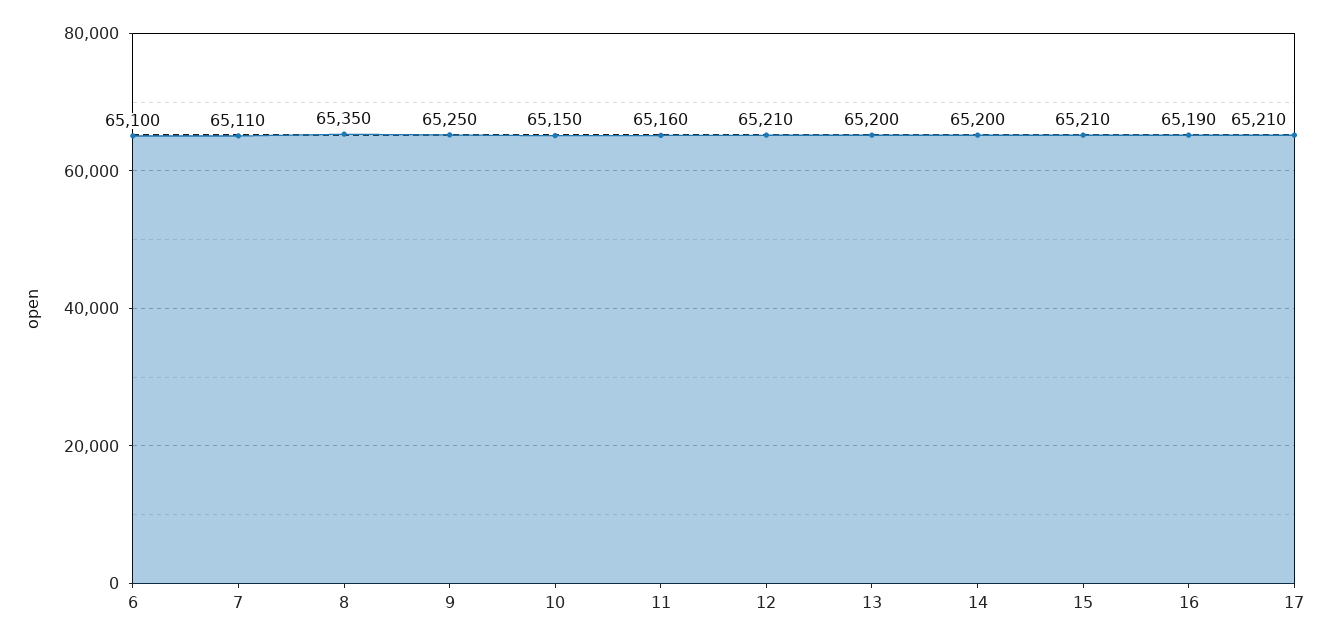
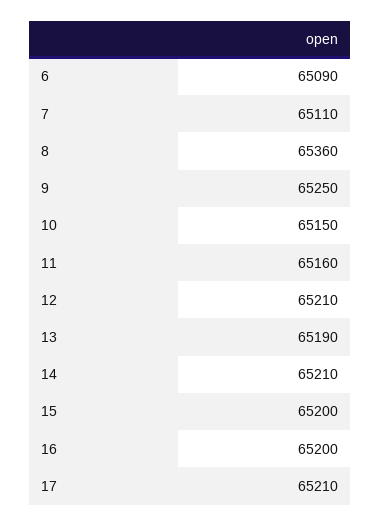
  {
-   "6": 65100,
+   "6": 65090,
    "7": 65110,
-   "8": 65350,
+   "8": 65360,
    "9": 65250,
    "10": 65150,
    "11": 65160,
    "12": 65210,
-   "13": 65200,
+   "13": 65190,
-   "14": 65200,
+   "14": 65210,
-   "15": 65210,
+   "15": 65200,
-   "16": 65190,
+   "16": 65200,
    "17": 65210
  }

